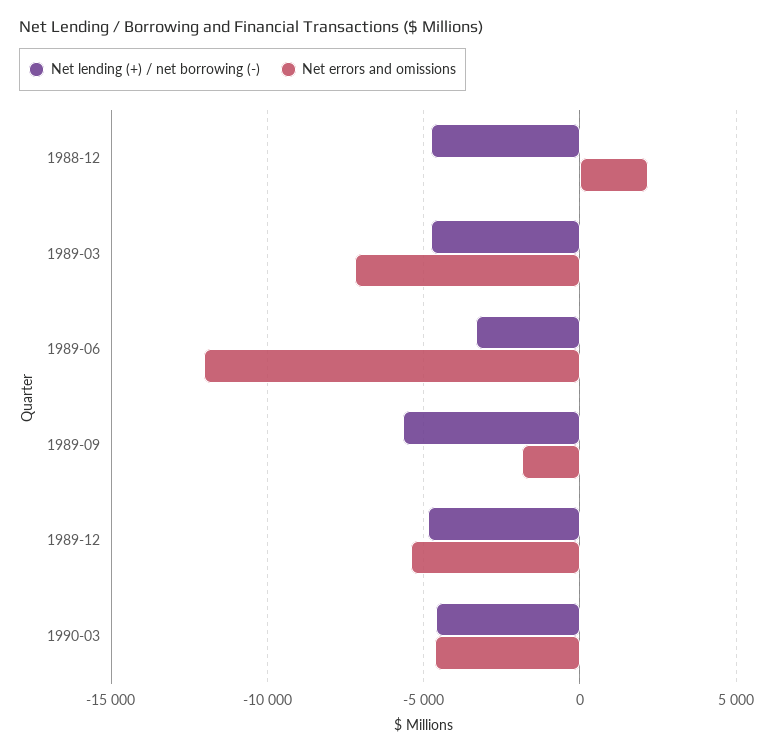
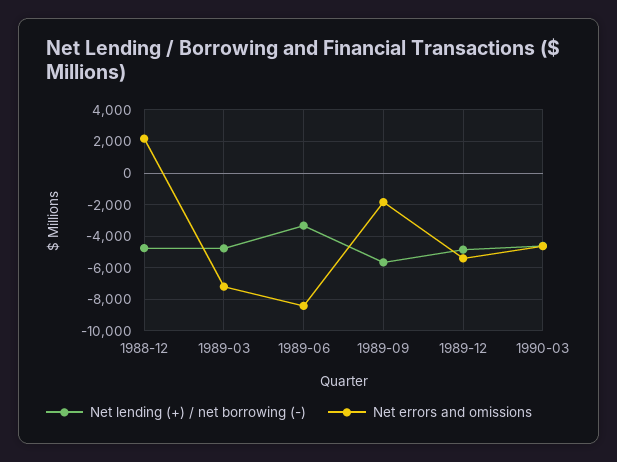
  {
    "Net lending (+) / net borrowing (-)": {
      "1988-12": -5000,
      "1989-03": -5000,
      "1989-06": -3500,
      "1989-09": -5500,
      "1989-12": -5000,
      "1990-03": -4500
    },
    "Net errors and omissions": {
      "1988-12": 2000,
      "1989-03": -7000,
-     "1989-06": -12000,
+     "1989-06": -8500,
      "1989-09": -2000,
      "1989-12": -5500,
      "1990-03": -4500
    }
  }

